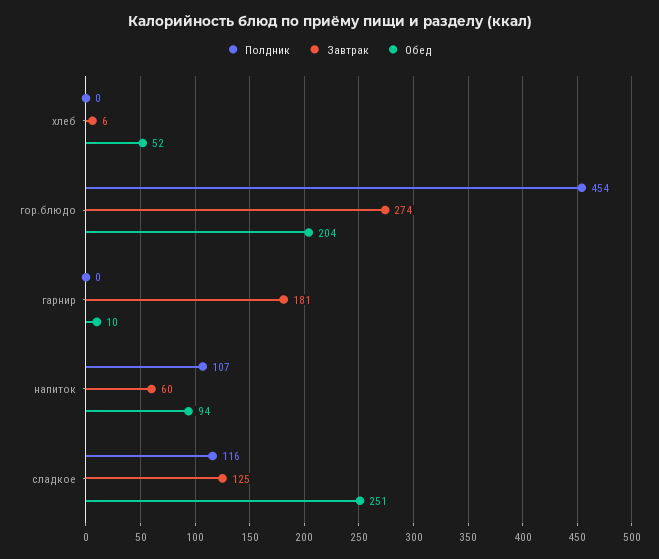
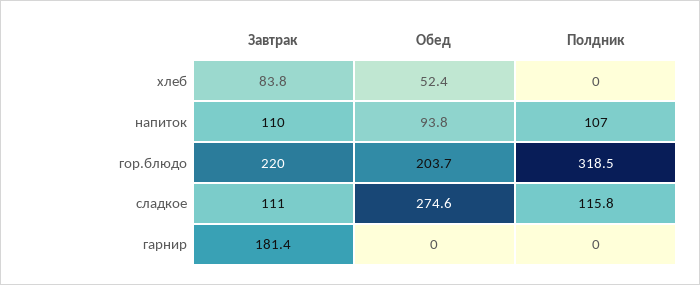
  {
    "Полдник": {
      "хлеб": 0,
-     "гор.блюдо": 454,
+     "гор.блюдо": 318.5,
      "гарнир": 0,
      "напиток": 107,
      "сладкое": 115.8
    },
    "Завтрак": {
-     "хлеб": 6,
+     "хлеб": 83.8,
-     "гор.блюдо": 274,
+     "гор.блюдо": 220,
      "гарнир": 181.4,
-     "напиток": 60,
+     "напиток": 110,
-     "сладкое": 125
+     "сладкое": 111
    },
    "Обед": {
      "хлеб": 52.4,
      "гор.блюдо": 203.7,
-     "гарнир": 10,
+     "гарнир": 0,
      "напиток": 93.8,
-     "сладкое": 251
+     "сладкое": 274.6
    }
  }

